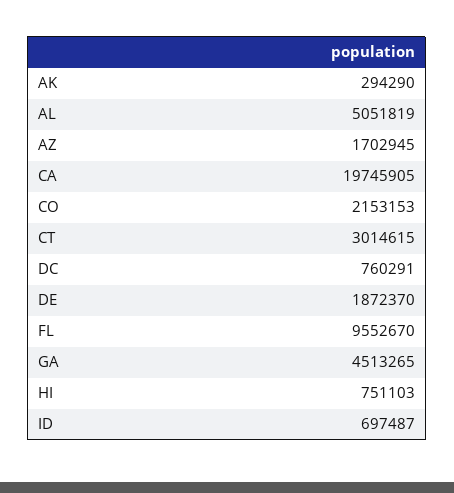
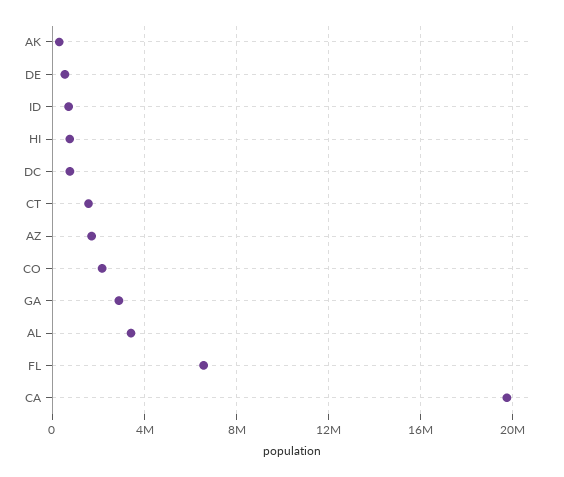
  {
    "AK": 294290,
-   "AL": 5051819,
+   "AL": 3500000,
    "AZ": 1702945,
    "CA": 19745905,
    "CO": 2153153,
-   "CT": 3014615,
+   "CT": 1500000,
    "DC": 760291,
-   "DE": 1872370,
+   "DE": 500000,
-   "FL": 9552670,
+   "FL": 6500000,
-   "GA": 4513265,
+   "GA": 3000000,
    "HI": 751103,
    "ID": 697487
  }

